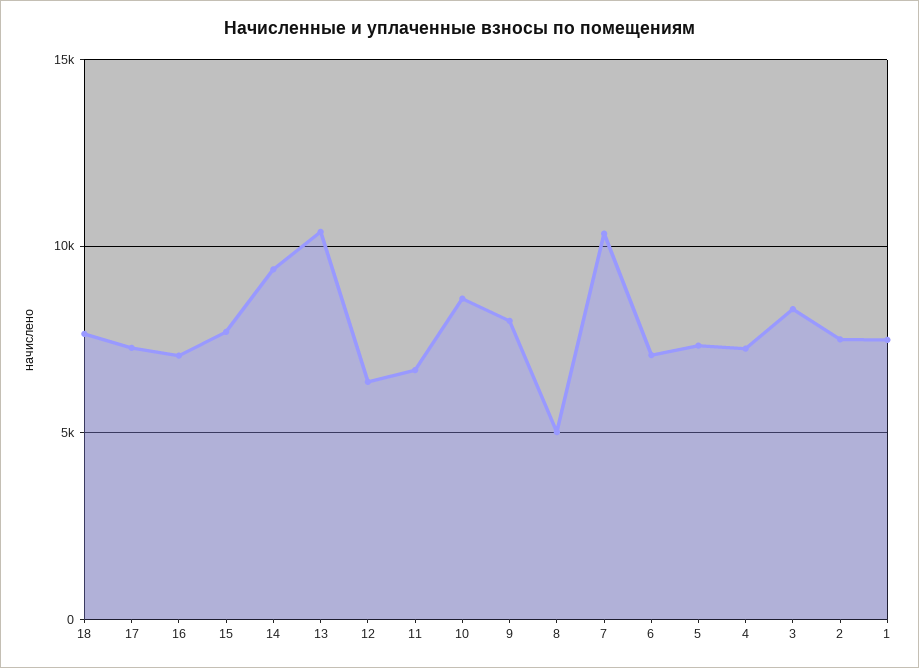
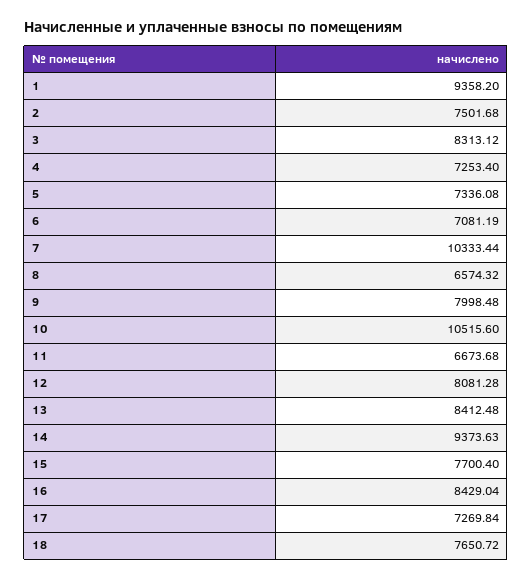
  {
    "18": 7650.72,
    "17": 7269.84,
-   "16": 7000,
+   "16": 8429.04,
    "15": 7700.4,
    "14": 9373.63,
-   "13": 10500,
+   "13": 8412.48,
-   "12": 6500,
+   "12": 8081.28,
    "11": 6673.68,
-   "10": 8500,
+   "10": 10515.6,
    "9": 7998.48,
-   "8": 5000,
+   "8": 6574.32,
    "7": 10333.44,
    "6": 7081.19,
    "5": 7336.08,
    "4": 7253.4,
    "3": 8313.12,
    "2": 7501.68,
-   "1": 7500
+   "1": 9358.2
  }

